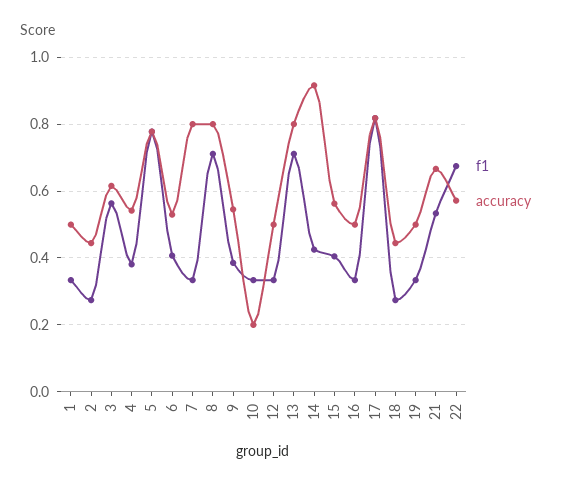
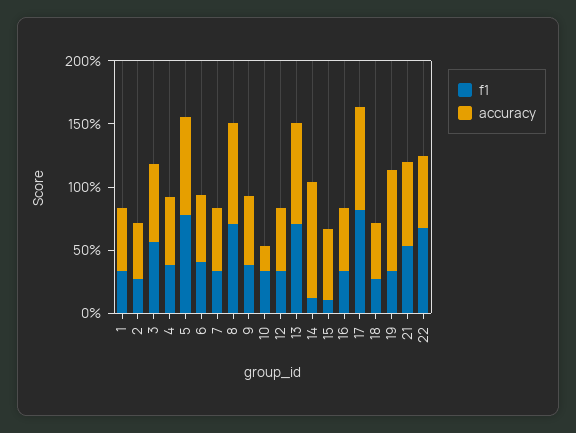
  {
    "f1": {
      "1": 0.34,
      "2": 0.28,
      "3": 0.56,
      "4": 0.38,
      "5": 0.78,
      "6": 0.4,
      "7": 0.34,
      "8": 0.72,
      "9": 0.38,
      "10": 0.34,
      "12": 0.34,
      "13": 0.72,
-     "14": 0.42,
+     "14": 0.1,
-     "15": 0.4,
+     "15": 0.1,
      "16": 0.34,
      "17": 0.82,
      "18": 0.28,
      "19": 0.34,
      "21": 0.54,
      "22": 0.68
    },
    "accuracy": {
      "1": 0.5,
      "2": 0.44,
      "3": 0.62,
      "4": 0.54,
      "5": 0.78,
      "6": 0.52,
-     "7": 0.8,
+     "7": 0.5,
      "8": 0.8,
      "9": 0.54,
      "10": 0.2,
      "12": 0.5,
      "13": 0.8,
      "14": 0.92,
      "15": 0.56,
      "16": 0.5,
      "17": 0.82,
      "18": 0.44,
-     "19": 0.5,
+     "19": 0.8,
      "21": 0.66,
      "22": 0.58
    }
  }

